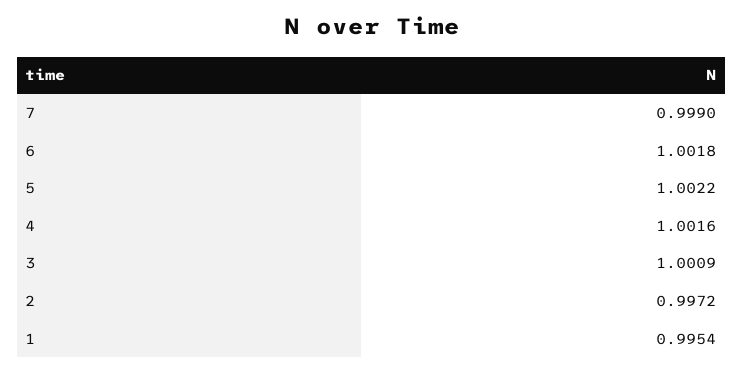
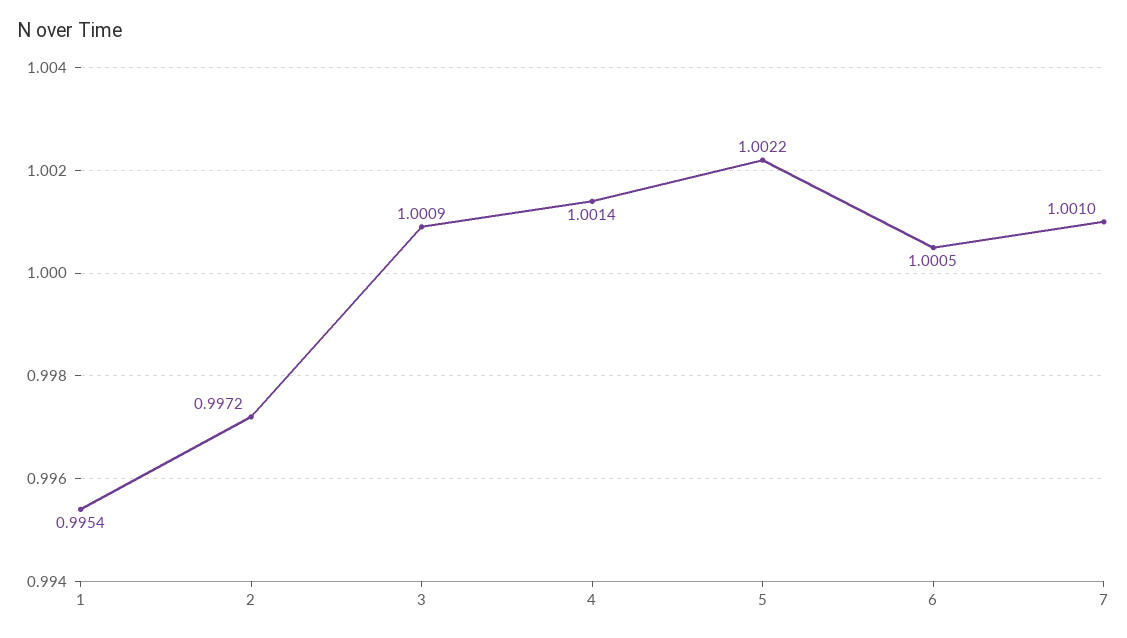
  {
-   "7": 0.999,
+   "7": 1.001,
-   "6": 1.0018,
+   "6": 1.0005,
    "5": 1.0022,
-   "4": 1.0016,
+   "4": 1.0014,
    "3": 1.0009,
    "2": 0.9972,
    "1": 0.9954
  }

